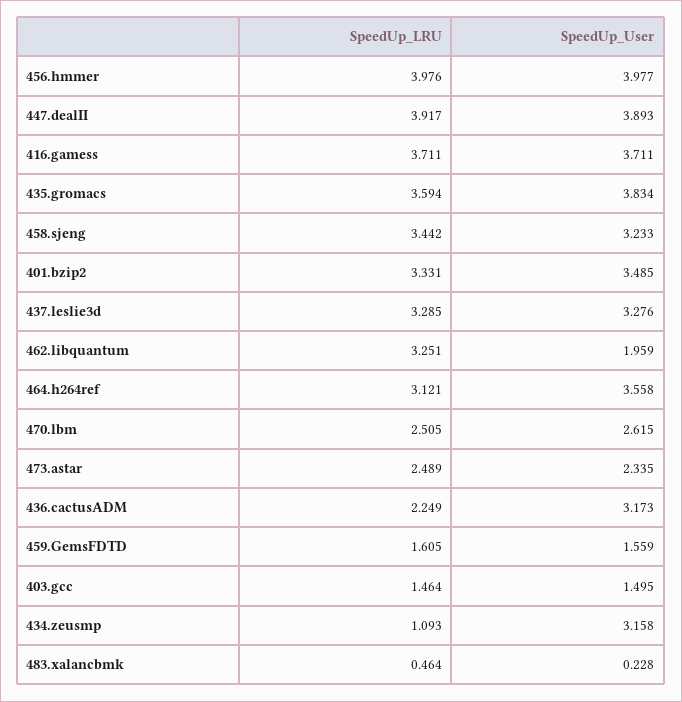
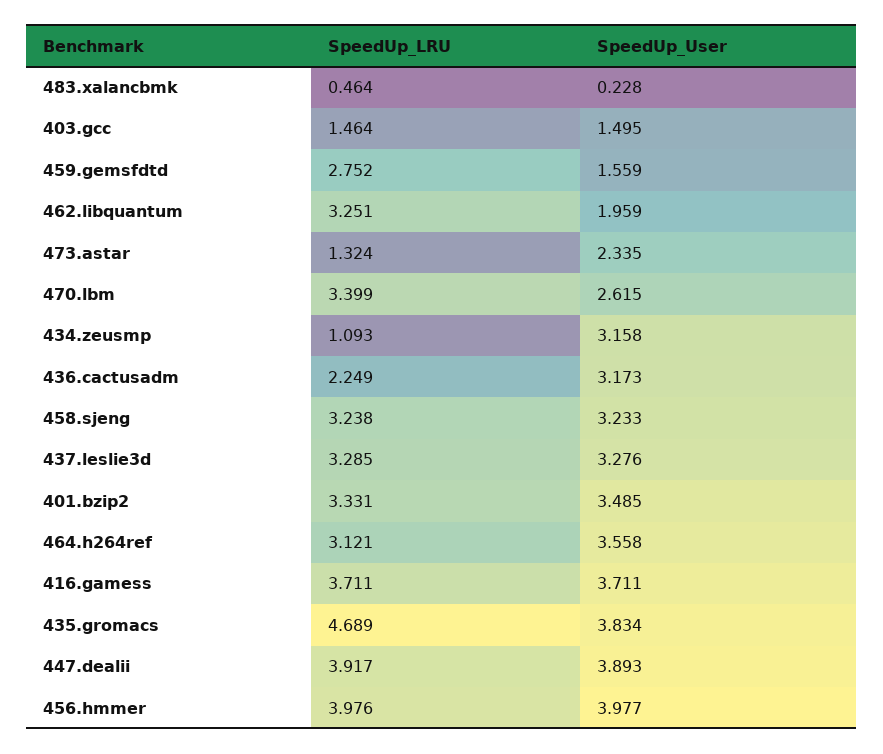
  {
    "SpeedUp_LRU": {
      "456.hmmer": 3.976,
      "447.dealII": 3.917,
      "416.gamess": 3.711,
-     "435.gromacs": 3.594,
+     "435.gromacs": 4.689,
-     "458.sjeng": 3.442,
+     "458.sjeng": 3.238,
      "401.bzip2": 3.331,
      "437.leslie3d": 3.285,
      "462.libquantum": 3.251,
      "464.h264ref": 3.121,
-     "470.lbm": 2.505,
+     "470.lbm": 3.399,
-     "473.astar": 2.489,
+     "473.astar": 1.324,
      "436.cactusADM": 2.249,
-     "459.GemsFDTD": 1.605,
+     "459.GemsFDTD": 2.752,
      "403.gcc": 1.464,
      "434.zeusmp": 1.093,
      "483.xalancbmk": 0.464
    },
    "SpeedUp_User": {
      "456.hmmer": 3.977,
      "447.dealII": 3.893,
      "416.gamess": 3.711,
      "435.gromacs": 3.834,
      "458.sjeng": 3.233,
      "401.bzip2": 3.485,
      "437.leslie3d": 3.276,
      "462.libquantum": 1.959,
      "464.h264ref": 3.558,
      "470.lbm": 2.615,
      "473.astar": 2.335,
      "436.cactusADM": 3.173,
      "459.GemsFDTD": 1.559,
      "403.gcc": 1.495,
      "434.zeusmp": 3.158,
      "483.xalancbmk": 0.228
    }
  }

